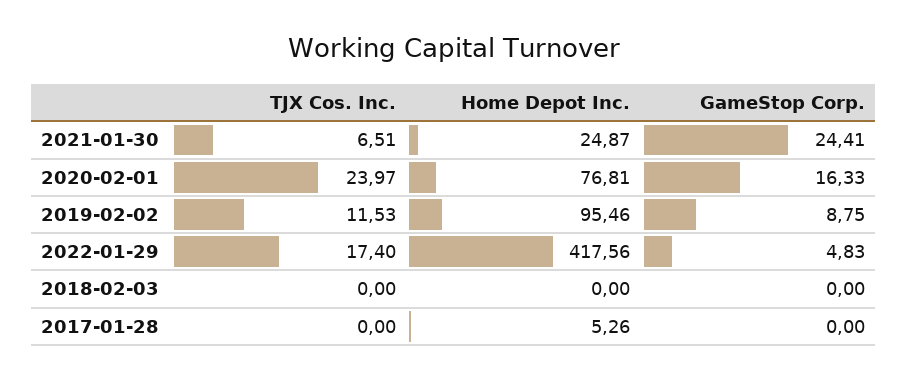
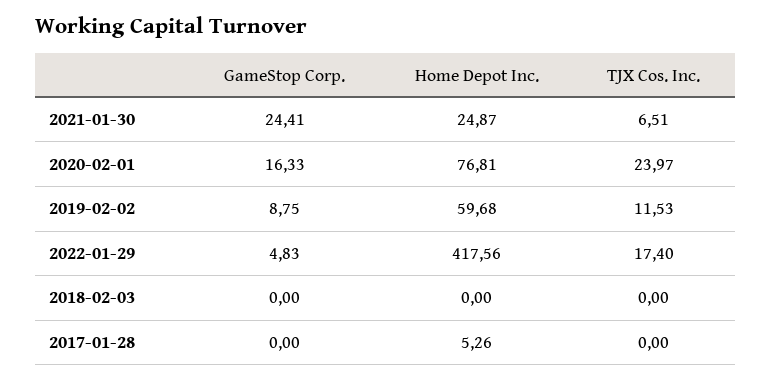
  {
    "TJX Cos. Inc.": {
      "2021-01-30": 6.51,
      "2020-02-01": 23.97,
      "2019-02-02": 11.53,
      "2022-01-29": 17.4,
      "2018-02-03": 0,
      "2017-01-28": 0
    },
    "Home Depot Inc.": {
      "2021-01-30": 24.87,
      "2020-02-01": 76.81,
-     "2019-02-02": 95.46,
+     "2019-02-02": 59.68,
      "2022-01-29": 417.56,
      "2018-02-03": 0,
      "2017-01-28": 5.26
    },
    "GameStop Corp.": {
      "2021-01-30": 24.41,
      "2020-02-01": 16.33,
      "2019-02-02": 8.75,
      "2022-01-29": 4.83,
      "2018-02-03": 0,
      "2017-01-28": 0
    }
  }

